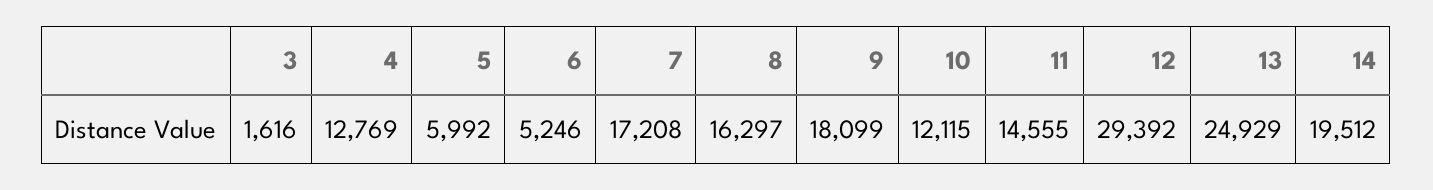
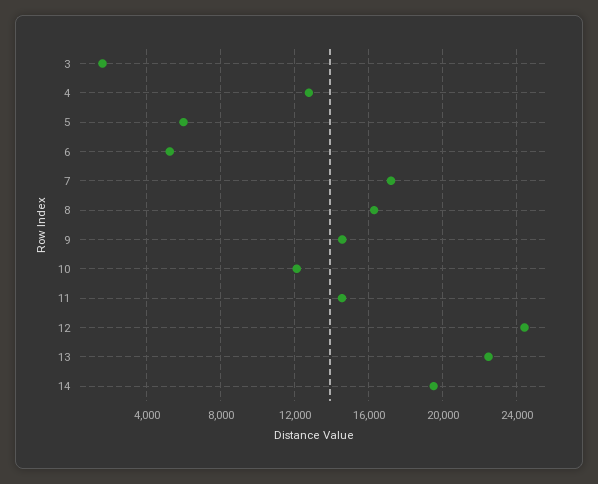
  {
    "3": 1616,
    "4": 12769,
    "5": 5992,
    "6": 5246,
    "7": 17208,
    "8": 16297,
-   "9": 18099,
+   "9": 14500,
    "10": 12115,
    "11": 14555,
-   "12": 29392,
+   "12": 24500,
-   "13": 24929,
+   "13": 22500,
    "14": 19512
  }

